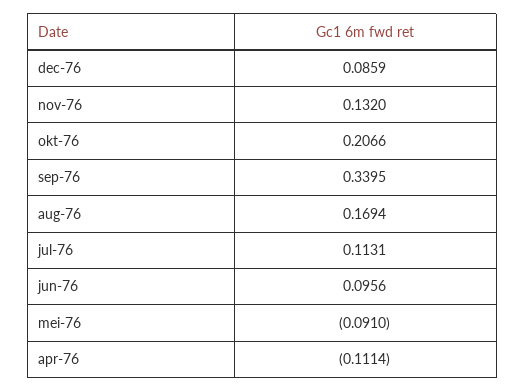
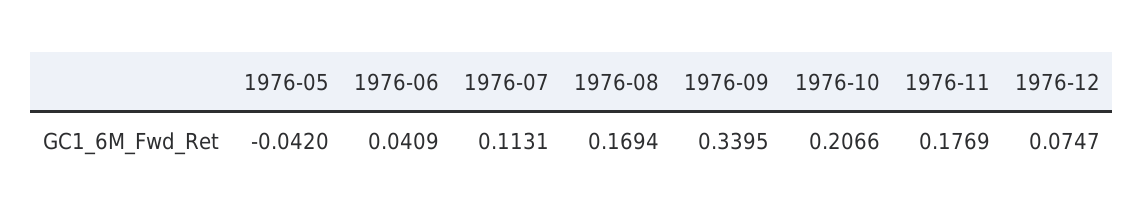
  {
-   "dec-76": 0.0859,
+   "dec-76": 0.0747,
-   "nov-76": 0.132,
+   "nov-76": 0.1769,
    "okt-76": 0.2066,
    "sep-76": 0.3395,
    "aug-76": 0.1694,
    "jul-76": 0.1131,
-   "jun-76": 0.0956,
+   "jun-76": 0.0409,
-   "mei-76": -0.091,
+   "mei-76": -0.042
-   "apr-76": -0.1114
  }

